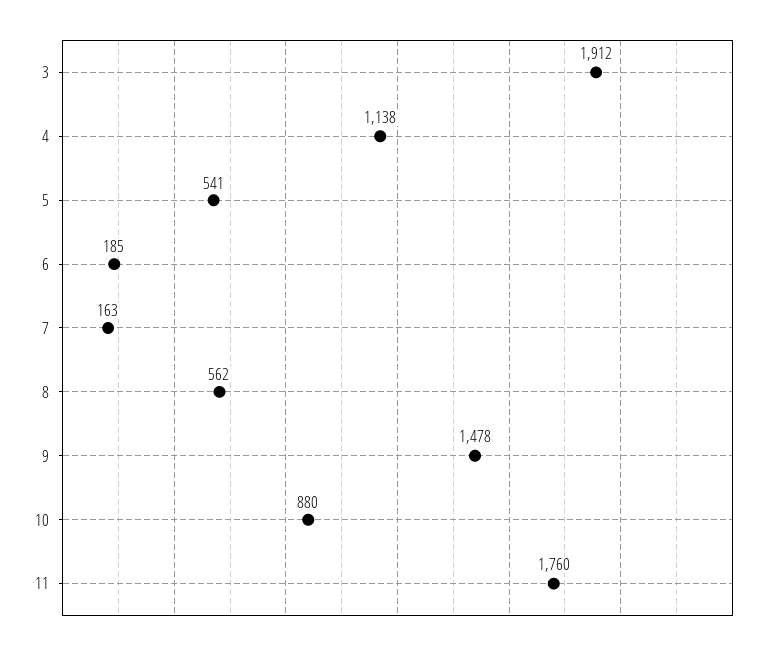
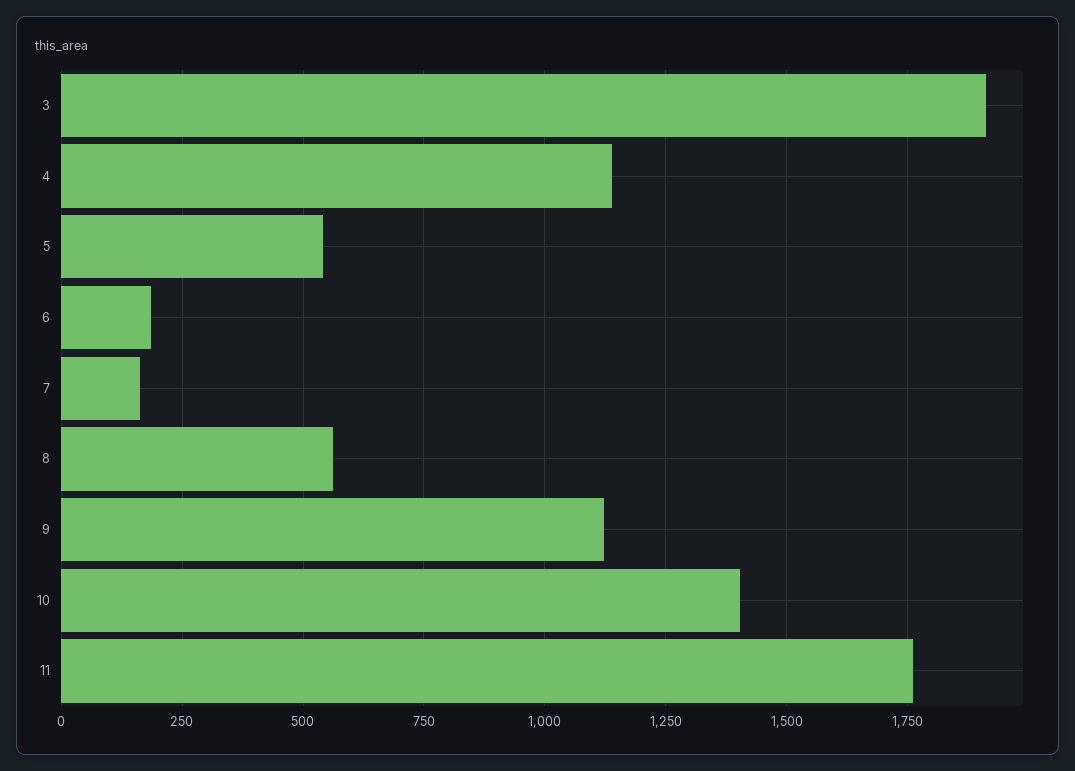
  {
    "3": 1912,
    "4": 1138,
    "5": 541,
    "6": 185,
    "7": 163,
    "8": 562,
-   "9": 1478,
+   "9": 1125,
-   "10": 880,
+   "10": 1400,
    "11": 1760
  }

